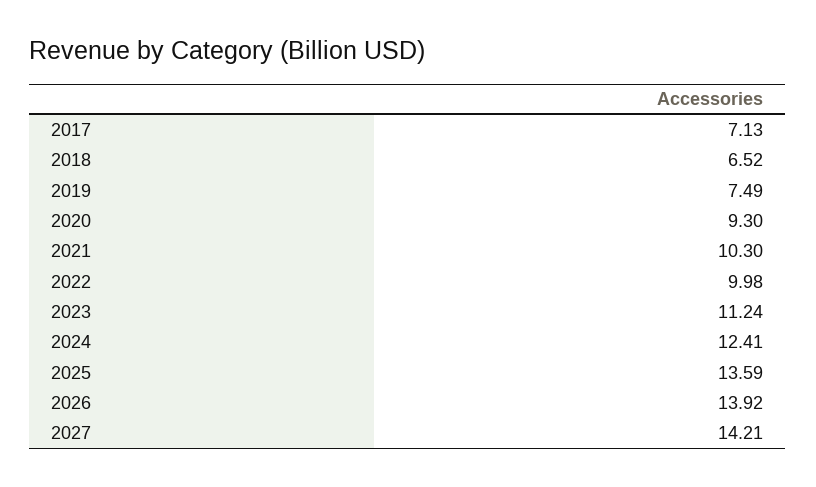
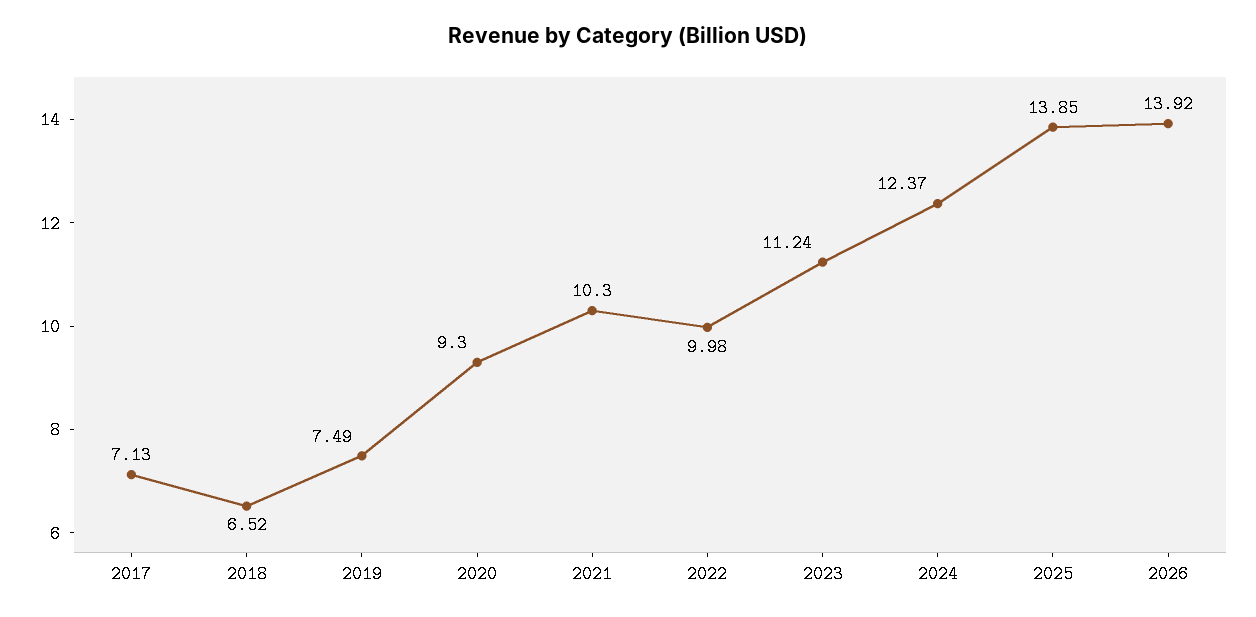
  {
    "2017": 7.13,
    "2018": 6.52,
    "2019": 7.49,
    "2020": 9.3,
    "2021": 10.3,
    "2022": 9.98,
    "2023": 11.24,
-   "2024": 12.41,
+   "2024": 12.37,
-   "2025": 13.59,
+   "2025": 13.85,
-   "2026": 13.92,
+   "2026": 13.92
-   "2027": 14.21
  }

